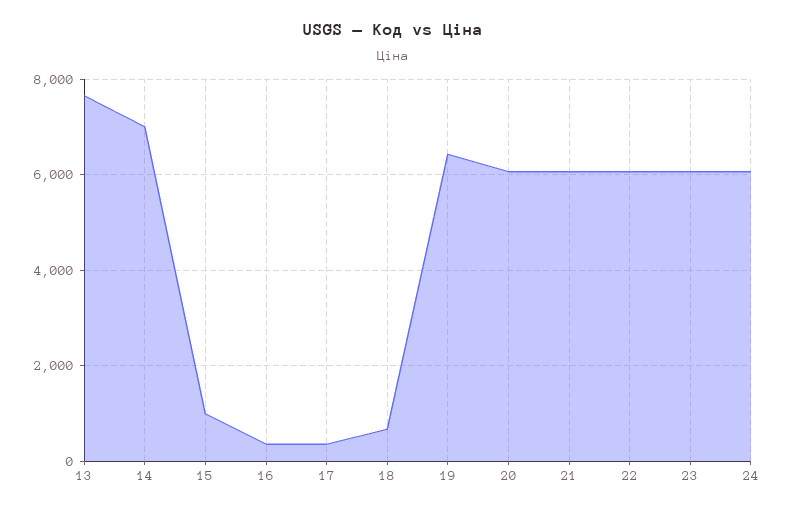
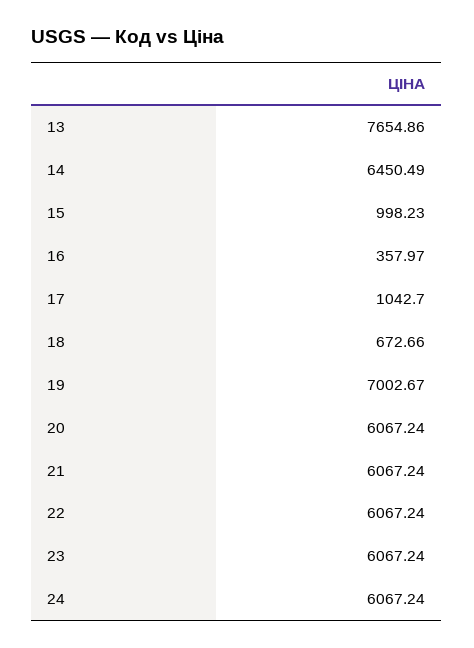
  {
    "13": 7654.86,
-   "14": 7000,
+   "14": 6450.49,
    "15": 998.23,
    "16": 357.97,
-   "17": 400,
+   "17": 1042.7,
    "18": 672.66,
-   "19": 6400,
+   "19": 7002.67,
    "20": 6067.24,
    "21": 6067.24,
    "22": 6067.24,
    "23": 6067.24,
    "24": 6067.24
  }

